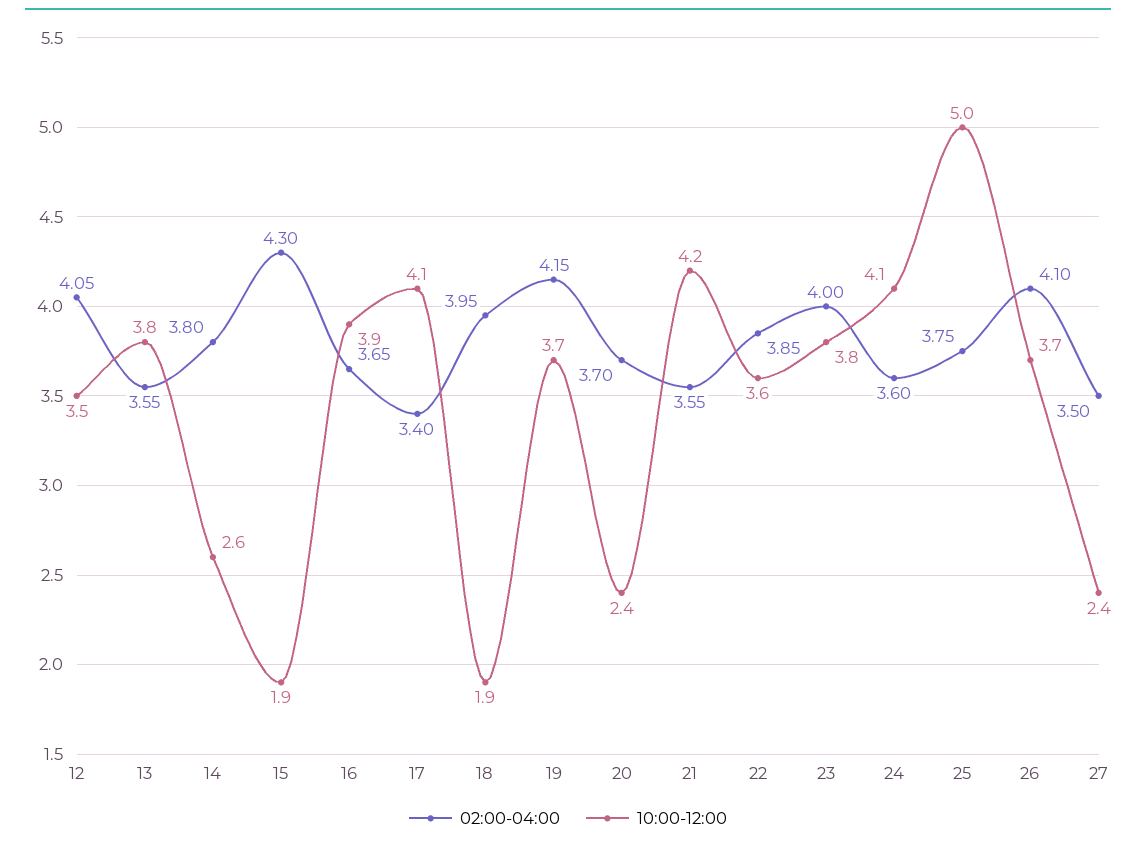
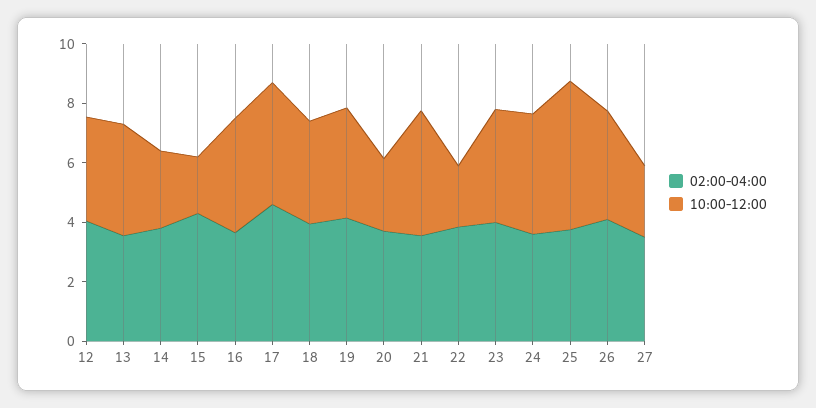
  {
    "02:00-04:00": {
      "12": 4.05,
      "13": 3.55,
      "14": 3.8,
      "15": 4.3,
      "16": 3.65,
-     "17": 3.4,
+     "17": 4.5,
      "18": 3.95,
      "19": 4.15,
      "20": 3.7,
      "21": 3.55,
      "22": 3.85,
      "23": 4,
      "24": 3.6,
      "25": 3.75,
      "26": 4.1,
      "27": 3.5
    },
    "10:00-12:00": {
      "12": 3.5,
      "13": 3.8,
      "14": 2.6,
      "15": 1.9,
      "16": 3.9,
      "17": 4.1,
-     "18": 1.9,
+     "18": 3.5,
      "19": 3.7,
      "20": 2.4,
      "21": 4.2,
-     "22": 3.6,
+     "22": 2,
      "23": 3.8,
      "24": 4.1,
      "25": 5,
      "26": 3.7,
      "27": 2.4
    }
  }

